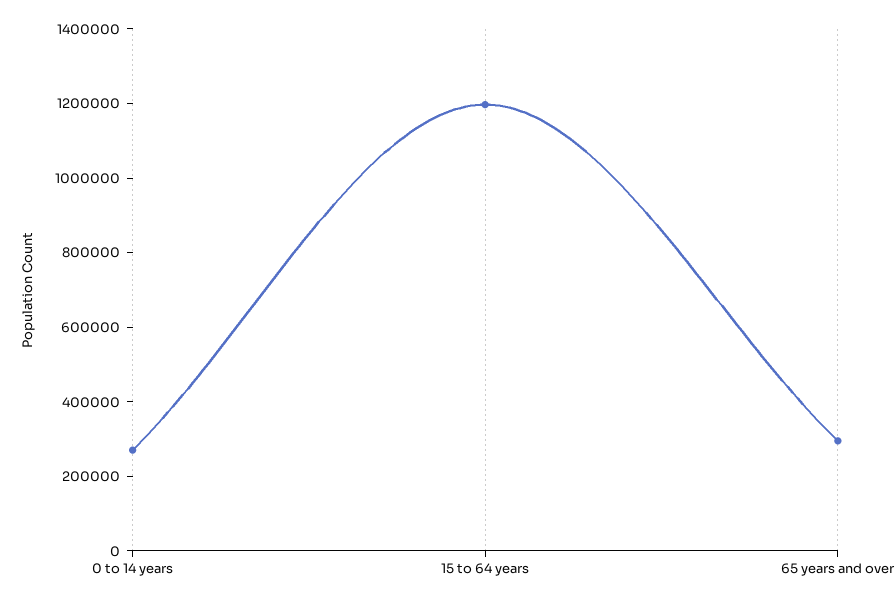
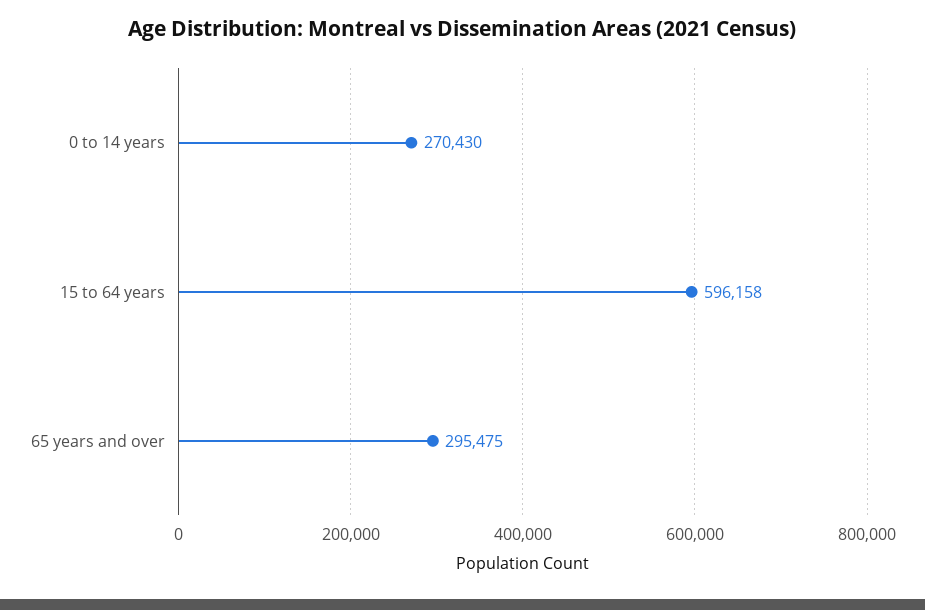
  {
    "0 to 14 years": 270430,
-   "15 to 64 years": 1200000,
+   "15 to 64 years": 596158,
    "65 years and over": 295475
  }

